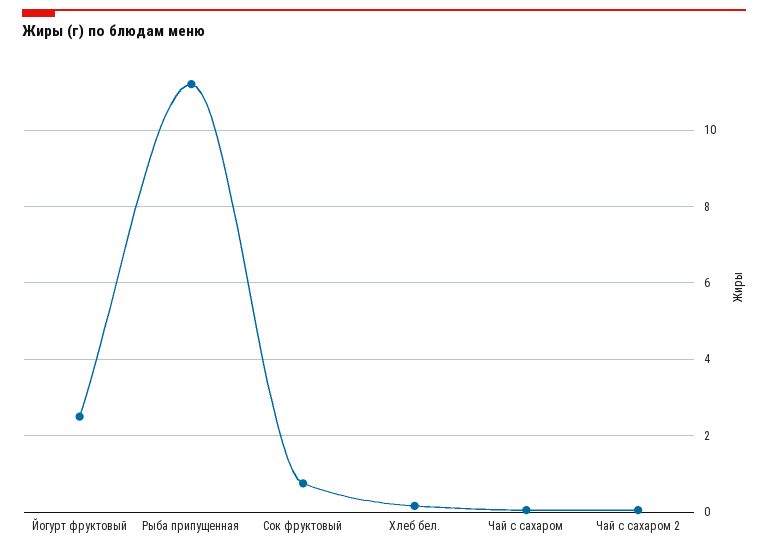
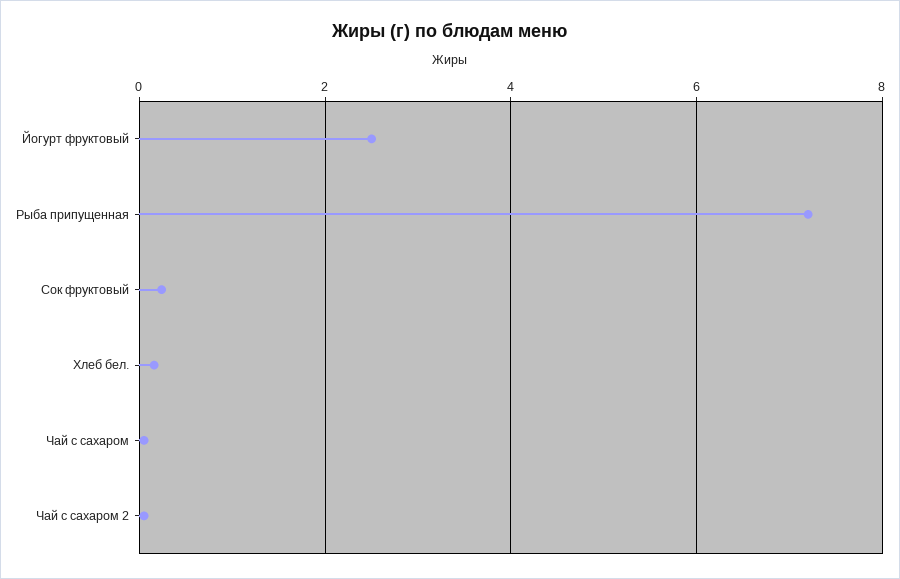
  {
    "Йогурт фруктовый": 2.6,
-   "Рыба припущенная": 11.2,
+   "Рыба припущенная": 7.2,
-   "Сок фруктовый": 0.8,
+   "Сок фруктовый": 0.2,
    "Хлеб бел.": 0.2,
    "Чай с сахаром": 0,
    "Чай с сахаром 2": 0
  }

